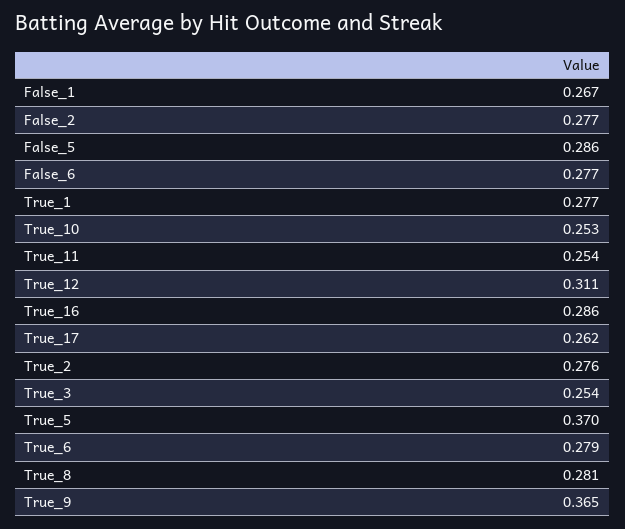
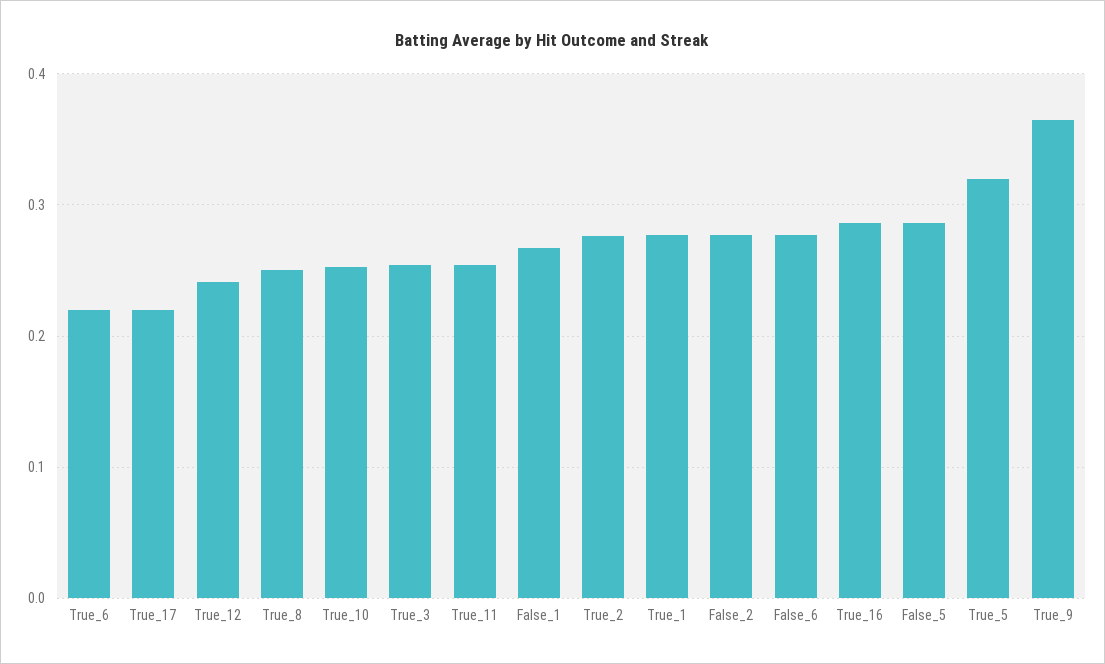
  {
    "False_1": 0.267,
    "False_2": 0.277,
    "False_5": 0.286,
    "False_6": 0.277,
    "True_1": 0.277,
    "True_10": 0.253,
    "True_11": 0.254,
-   "True_12": 0.311,
+   "True_12": 0.24,
    "True_16": 0.286,
-   "True_17": 0.262,
+   "True_17": 0.22,
    "True_2": 0.276,
    "True_3": 0.254,
-   "True_5": 0.37,
+   "True_5": 0.32,
-   "True_6": 0.279,
+   "True_6": 0.22,
-   "True_8": 0.281,
+   "True_8": 0.25,
    "True_9": 0.365
  }

